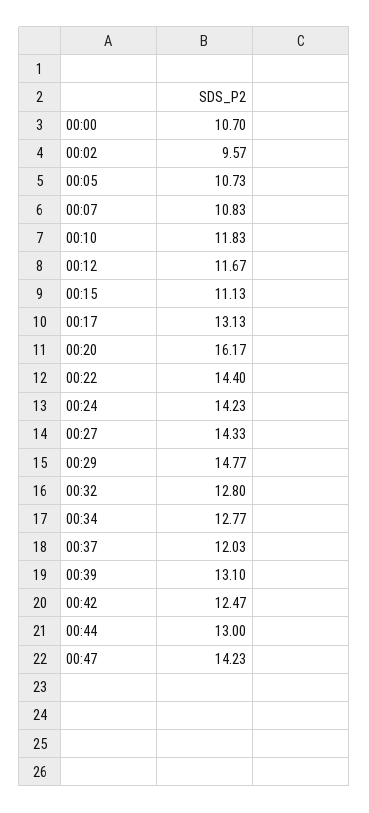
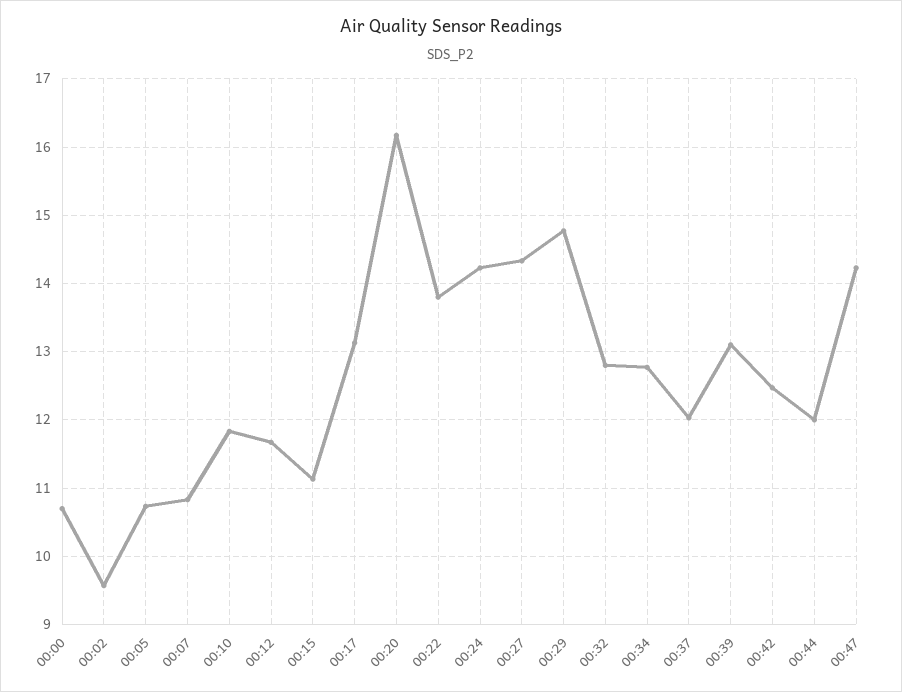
  {
    "00:00": 10.7,
    "00:02": 9.57,
    "00:05": 10.73,
    "00:07": 10.83,
    "00:10": 11.83,
    "00:12": 11.67,
    "00:15": 11.13,
    "00:17": 13.13,
    "00:20": 16.17,
-   "00:22": 14.4,
+   "00:22": 13.8,
    "00:24": 14.23,
    "00:27": 14.33,
    "00:29": 14.77,
    "00:32": 12.8,
    "00:34": 12.77,
    "00:37": 12.03,
    "00:39": 13.1,
    "00:42": 12.47,
-   "00:44": 13,
+   "00:44": 12,
    "00:47": 14.23
  }

